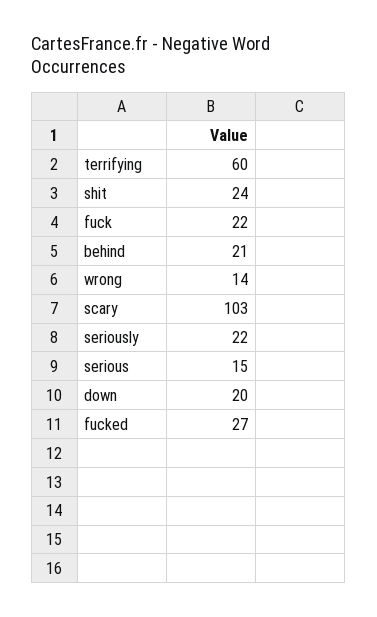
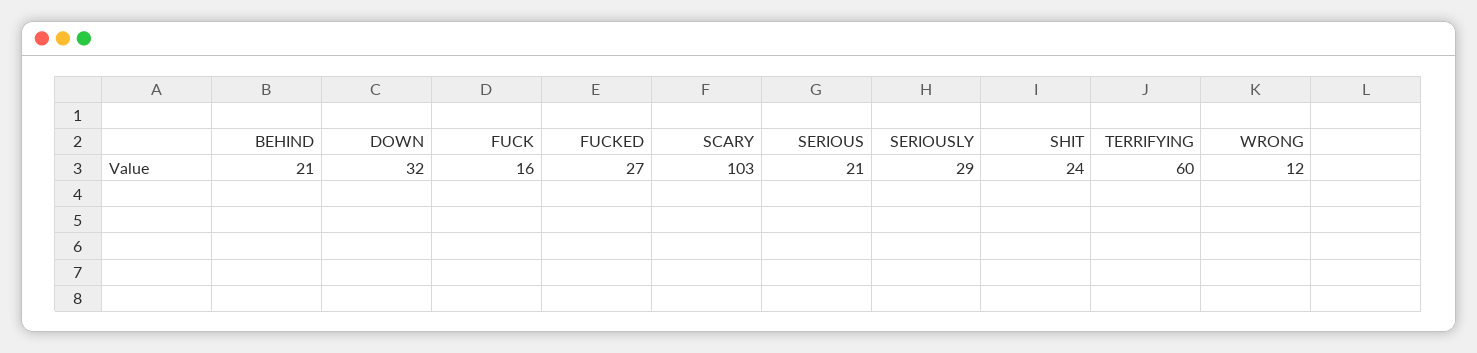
  {
    "terrifying": 60,
    "shit": 24,
-   "fuck": 22,
+   "fuck": 16,
    "behind": 21,
-   "wrong": 14,
+   "wrong": 12,
    "scary": 103,
-   "seriously": 22,
+   "seriously": 29,
-   "serious": 15,
+   "serious": 21,
-   "down": 20,
+   "down": 32,
    "fucked": 27
  }

